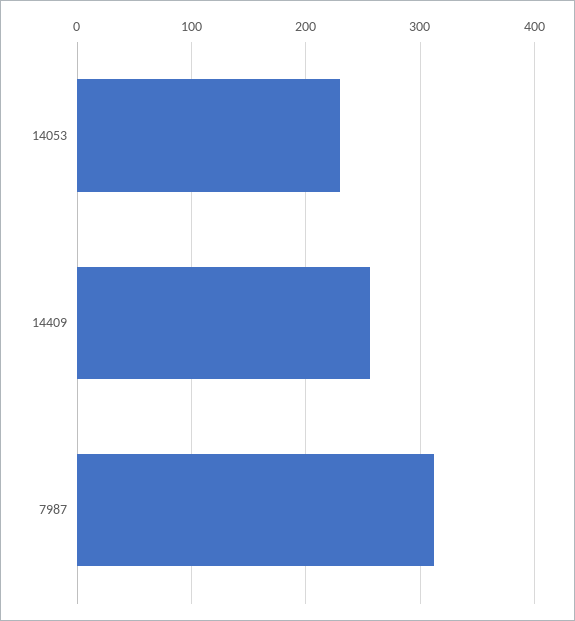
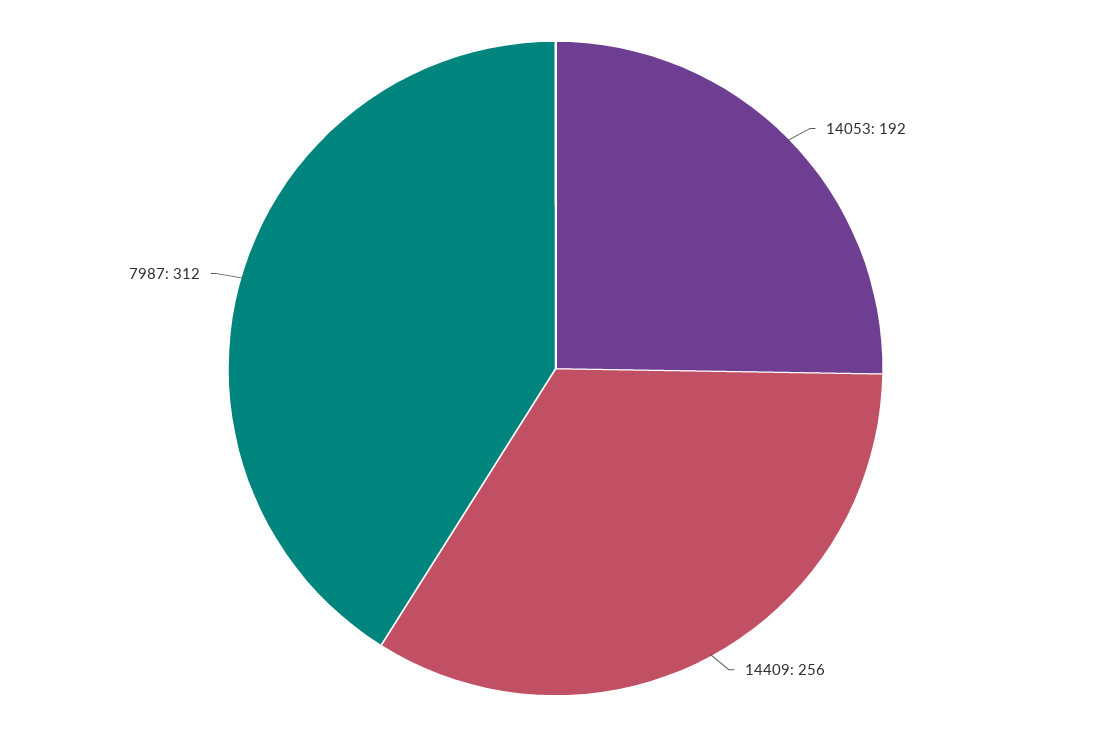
  {
-   "14053": 230,
+   "14053": 192,
    "14409": 256,
    "7987": 312
  }

